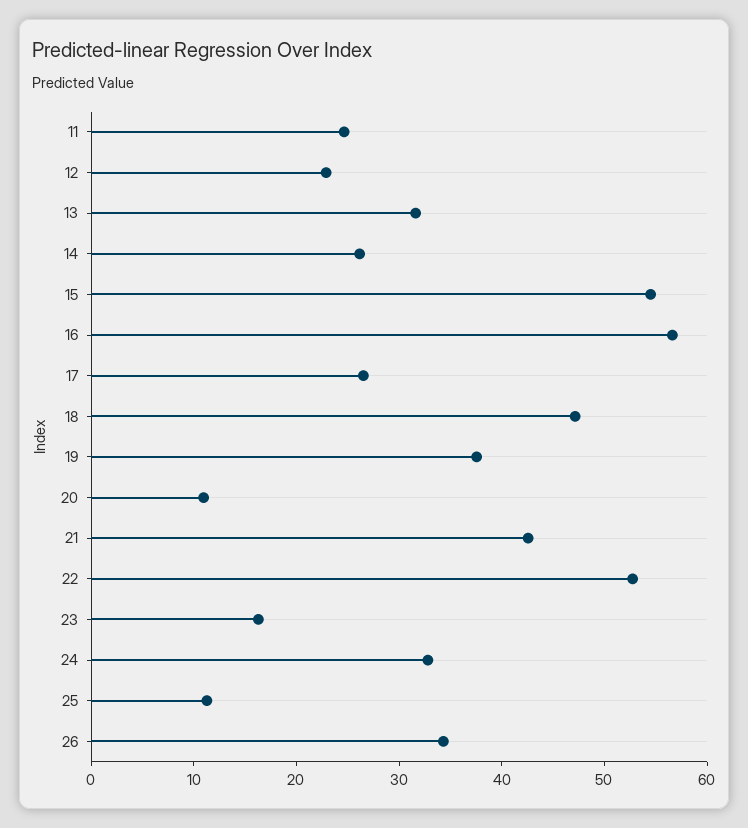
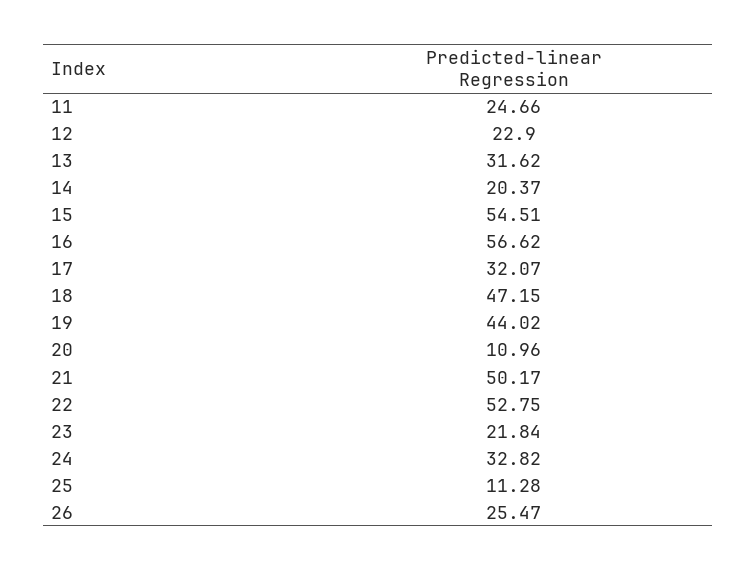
  {
    "11": 24.66,
    "12": 22.9,
    "13": 31.62,
-   "14": 26,
+   "14": 20.37,
    "15": 54.51,
    "16": 56.62,
-   "17": 26,
+   "17": 32.07,
    "18": 47.15,
-   "19": 38,
+   "19": 44.02,
    "20": 10.96,
-   "21": 42,
+   "21": 50.17,
    "22": 52.75,
-   "23": 16,
+   "23": 21.84,
    "24": 32.82,
    "25": 11.28,
-   "26": 34
+   "26": 25.47
  }

